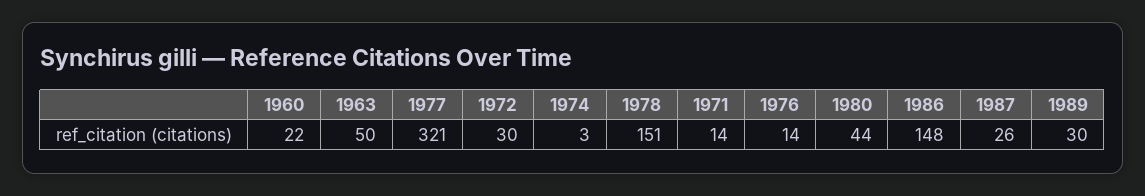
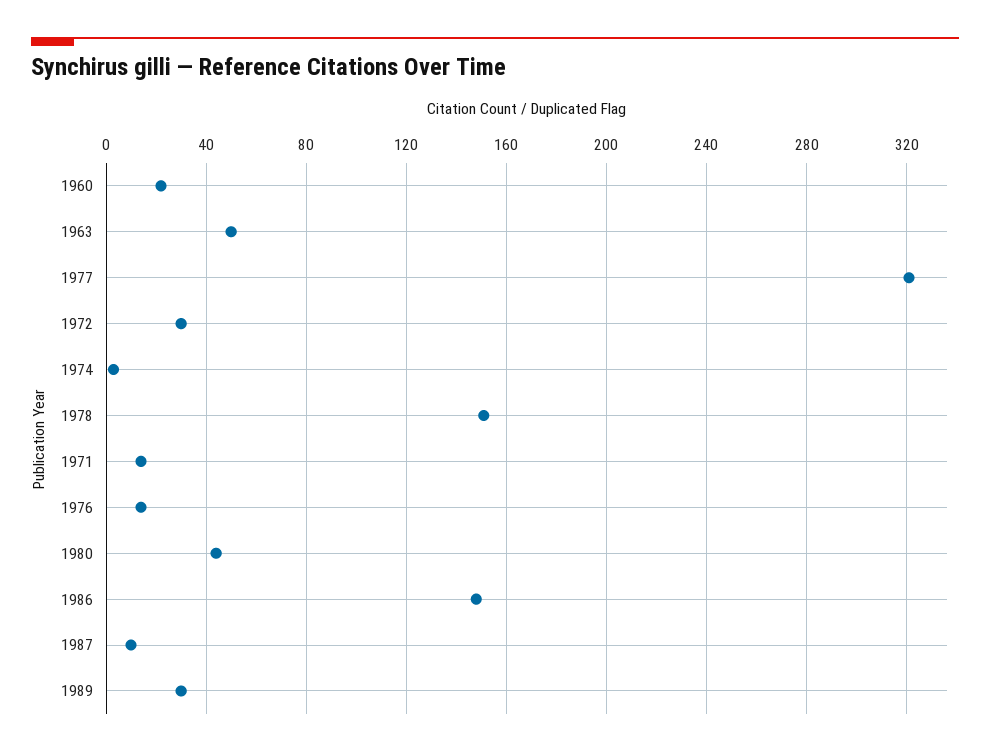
  {
    "1960": 22,
    "1963": 50,
    "1977": 321,
    "1972": 30,
    "1974": 3,
    "1978": 151,
    "1971": 14,
    "1976": 14,
    "1980": 44,
    "1986": 148,
-   "1987": 26,
+   "1987": 10,
    "1989": 30
  }

